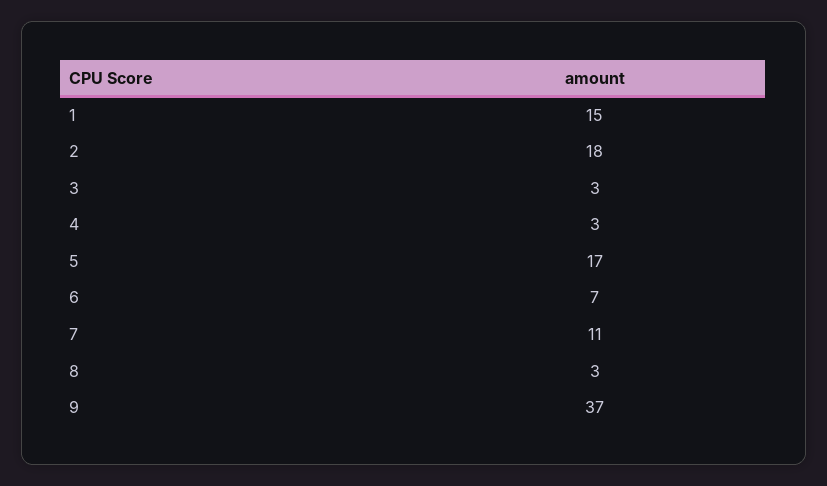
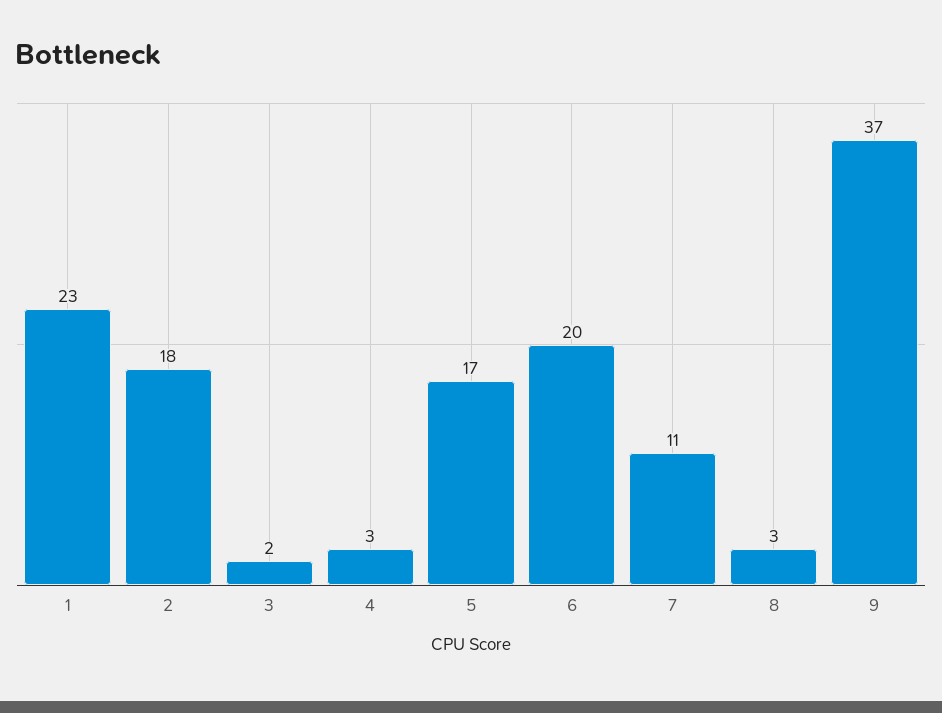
  {
-   "1": 15,
+   "1": 23,
    "2": 18,
-   "3": 3,
+   "3": 2,
    "4": 3,
    "5": 17,
-   "6": 7,
+   "6": 20,
    "7": 11,
    "8": 3,
    "9": 37
  }

